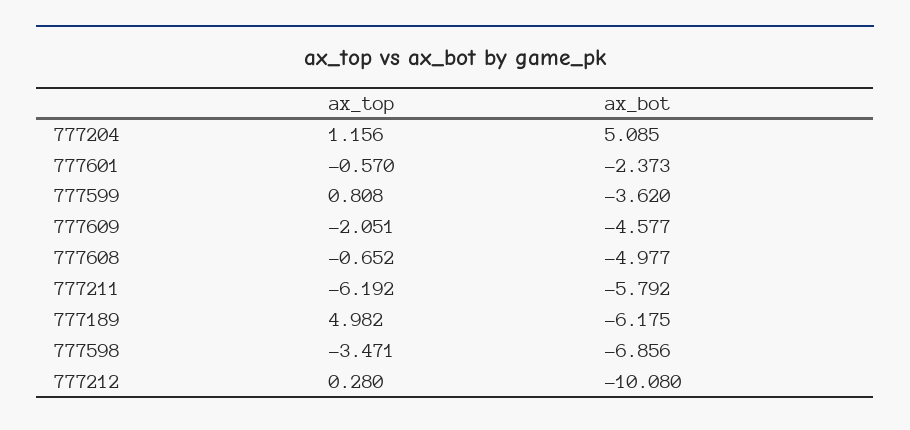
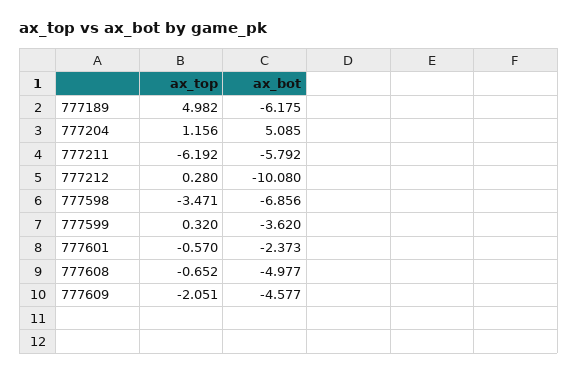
  {
    "ax_top": {
      "777204": 1.156,
      "777601": -0.57,
-     "777599": 0.808,
+     "777599": 0.32,
      "777609": -2.051,
      "777608": -0.652,
      "777211": -6.192,
      "777189": 4.982,
      "777598": -3.471,
      "777212": 0.28
    },
    "ax_bot": {
      "777204": 5.085,
      "777601": -2.373,
      "777599": -3.62,
      "777609": -4.577,
      "777608": -4.977,
      "777211": -5.792,
      "777189": -6.175,
      "777598": -6.856,
      "777212": -10.08
    }
  }

